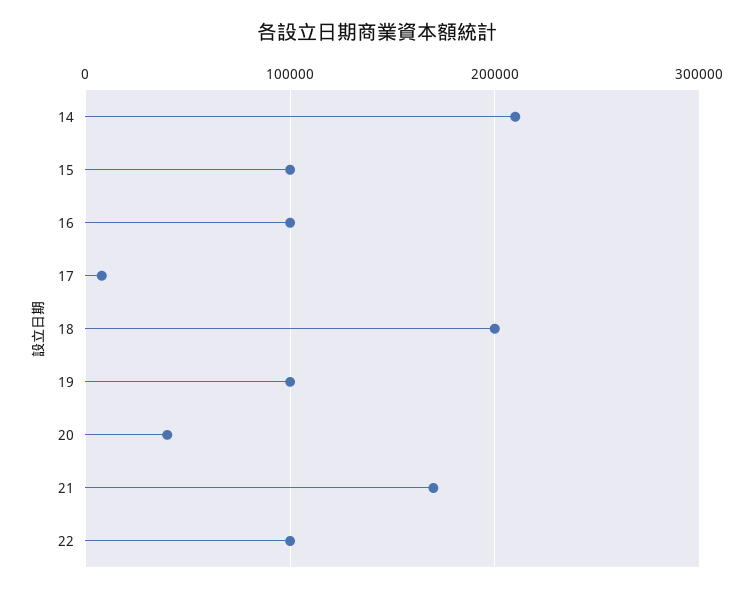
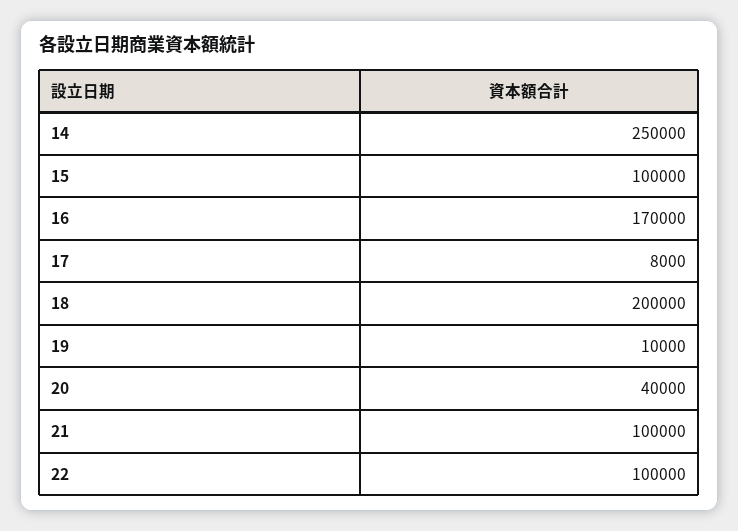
  {
-   "14": 210000,
+   "14": 250000,
    "15": 100000,
-   "16": 100000,
+   "16": 170000,
    "17": 8000,
    "18": 200000,
-   "19": 100000,
+   "19": 10000,
    "20": 40000,
-   "21": 170000,
+   "21": 100000,
    "22": 100000
  }

